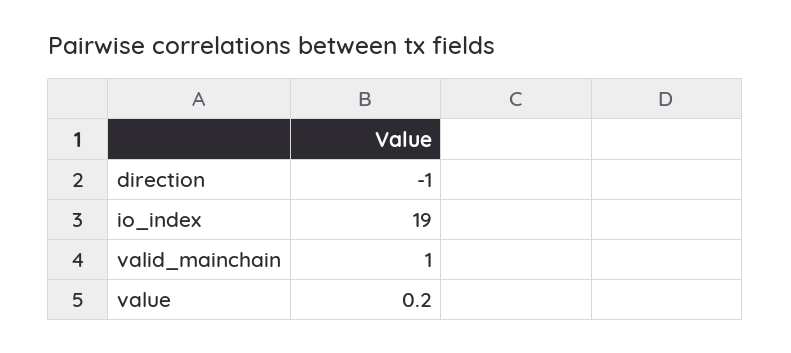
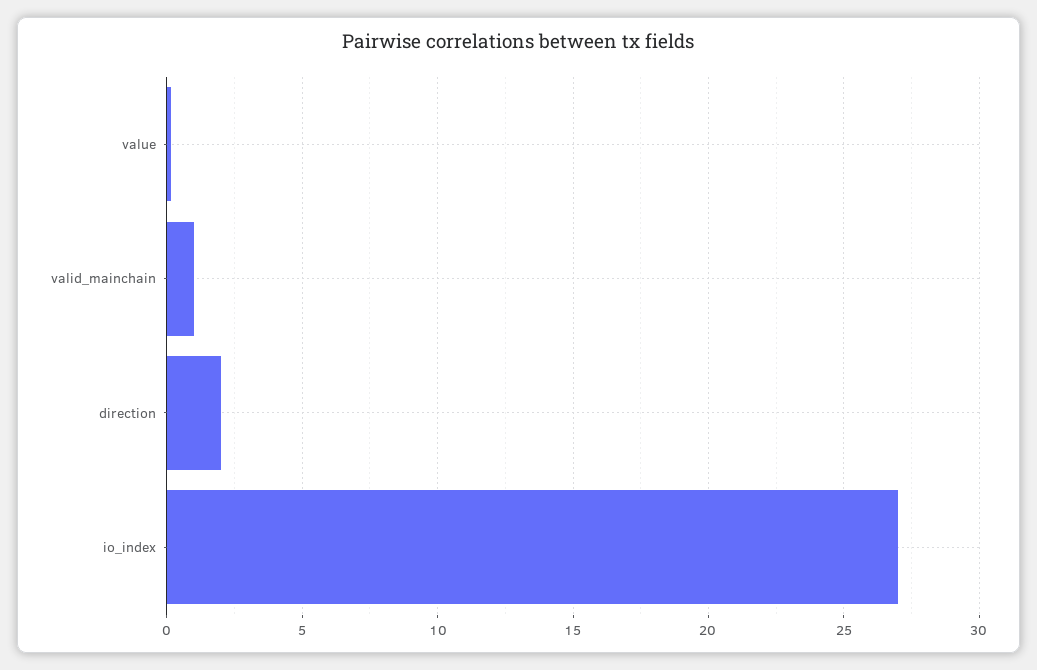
  {
-   "direction": -1,
+   "direction": 2,
-   "io_index": 19,
+   "io_index": 27,
    "valid_mainchain": 1,
    "value": 0.2
  }

